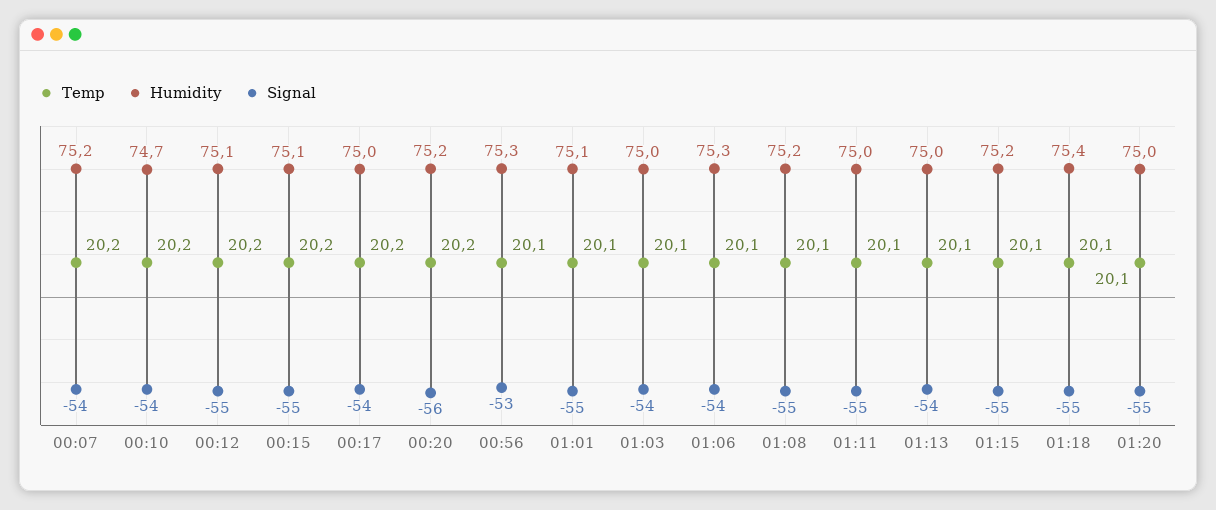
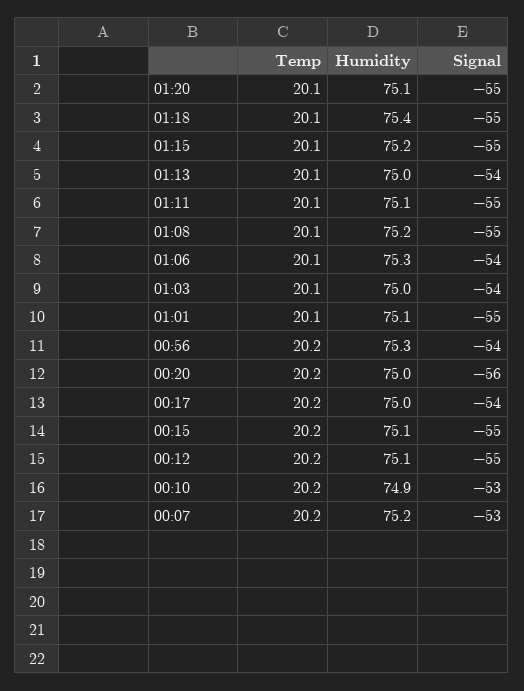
  {
    "Temp": {
      "00:07": 20.2,
      "00:10": 20.2,
      "00:12": 20.2,
      "00:15": 20.2,
      "00:17": 20.2,
      "00:20": 20.2,
-     "00:56": 20.1,
+     "00:56": 20.2,
      "01:01": 20.1,
      "01:03": 20.1,
      "01:06": 20.1,
      "01:08": 20.1,
      "01:11": 20.1,
      "01:13": 20.1,
      "01:15": 20.1,
      "01:18": 20.1,
      "01:20": 20.1
    },
    "Humidity": {
      "00:07": 75.2,
-     "00:10": 74.7,
+     "00:10": 74.9,
      "00:12": 75.1,
      "00:15": 75.1,
      "00:17": 75,
-     "00:20": 75.2,
+     "00:20": 75,
      "00:56": 75.3,
      "01:01": 75.1,
      "01:03": 75,
      "01:06": 75.3,
      "01:08": 75.2,
-     "01:11": 75,
+     "01:11": 75.1,
      "01:13": 75,
      "01:15": 75.2,
      "01:18": 75.4,
-     "01:20": 75
+     "01:20": 75.1
    },
    "Signal": {
-     "00:07": -54,
+     "00:07": -53,
-     "00:10": -54,
+     "00:10": -53,
      "00:12": -55,
      "00:15": -55,
      "00:17": -54,
      "00:20": -56,
-     "00:56": -53,
+     "00:56": -54,
      "01:01": -55,
      "01:03": -54,
      "01:06": -54,
      "01:08": -55,
      "01:11": -55,
      "01:13": -54,
      "01:15": -55,
      "01:18": -55,
      "01:20": -55
    }
  }

